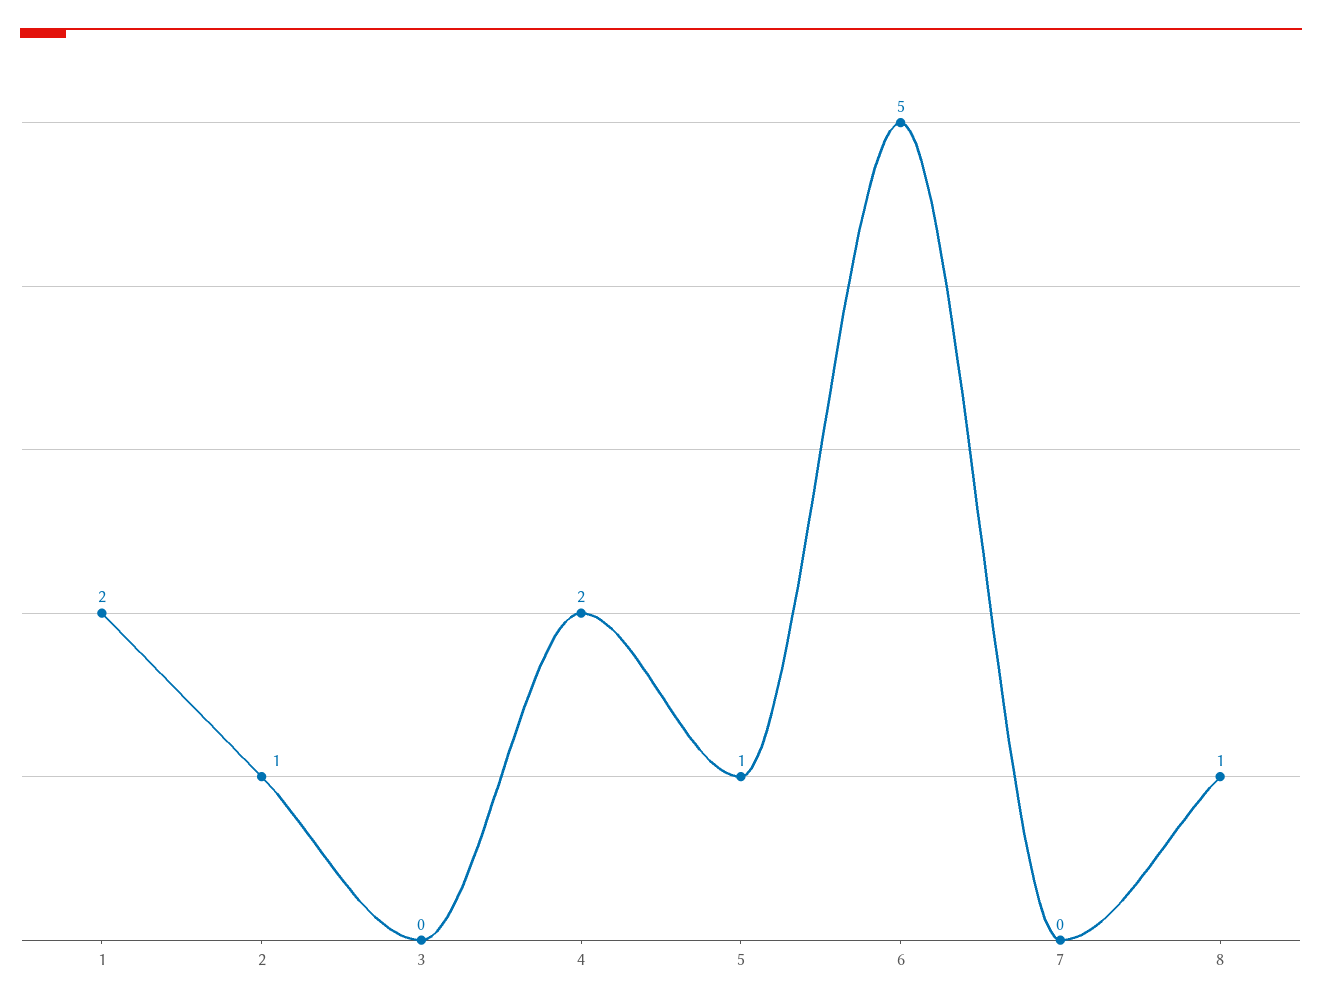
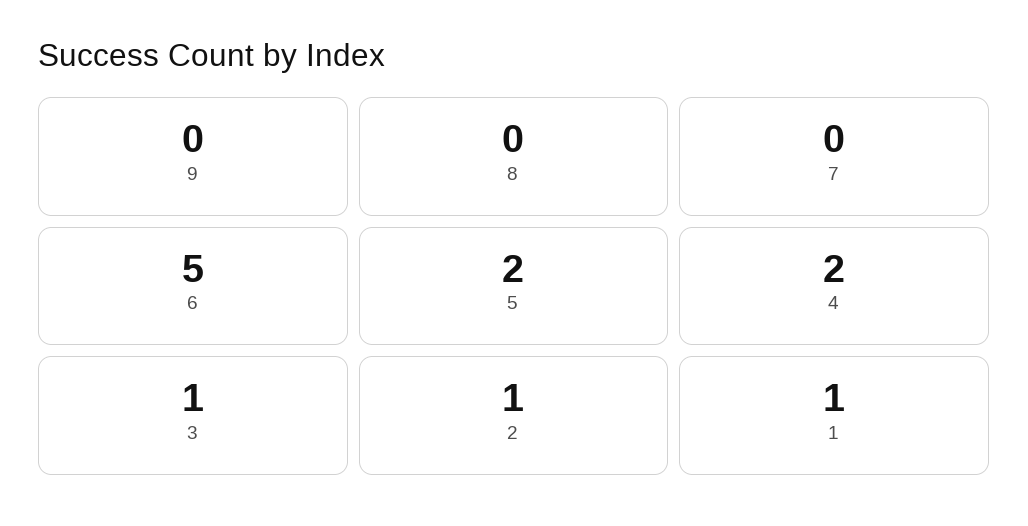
  {
-   "1": 2,
+   "1": 1,
    "2": 1,
-   "3": 0,
+   "3": 1,
    "4": 2,
-   "5": 1,
+   "5": 2,
    "6": 5,
    "7": 0,
-   "8": 1
+   "8": 0,
+   "9": 0
  }

